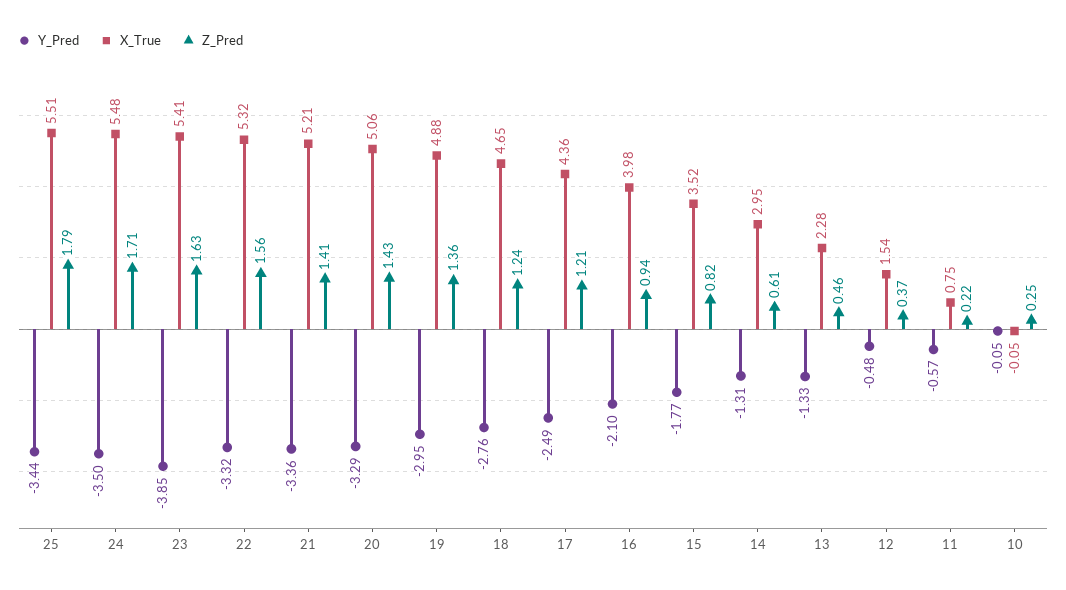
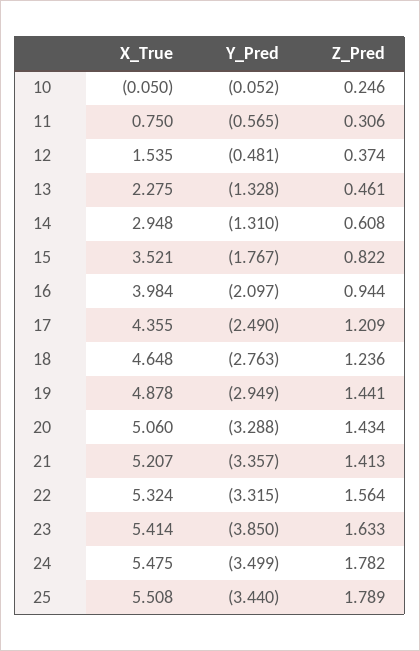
  {
    "Y_Pred": {
      "25": -3.44,
      "24": -3.499,
      "23": -3.85,
      "22": -3.315,
      "21": -3.357,
      "20": -3.288,
      "19": -2.949,
      "18": -2.763,
      "17": -2.49,
      "16": -2.097,
      "15": -1.767,
      "14": -1.31,
      "13": -1.328,
      "12": -0.481,
      "11": -0.565,
      "10": -0.052
    },
    "X_True": {
      "25": 5.508,
      "24": 5.475,
      "23": 5.414,
      "22": 5.324,
      "21": 5.207,
      "20": 5.06,
      "19": 4.878,
      "18": 4.648,
      "17": 4.355,
      "16": 3.984,
      "15": 3.521,
      "14": 2.948,
      "13": 2.275,
      "12": 1.535,
      "11": 0.75,
      "10": -0.05
    },
    "Z_Pred": {
      "25": 1.789,
-     "24": 1.71,
+     "24": 1.782,
      "23": 1.633,
      "22": 1.564,
      "21": 1.413,
      "20": 1.434,
-     "19": 1.36,
+     "19": 1.441,
      "18": 1.236,
      "17": 1.209,
      "16": 0.944,
      "15": 0.822,
      "14": 0.608,
      "13": 0.461,
      "12": 0.374,
-     "11": 0.22,
+     "11": 0.306,
      "10": 0.246
    }
  }

